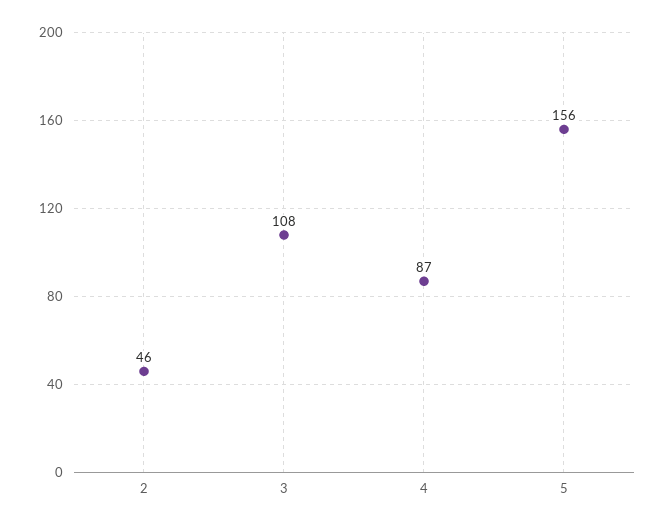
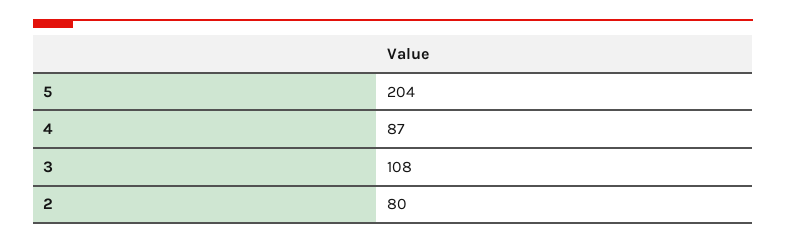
  {
-   "2": 46,
+   "2": 80,
    "3": 108,
    "4": 87,
-   "5": 156
+   "5": 204
  }

